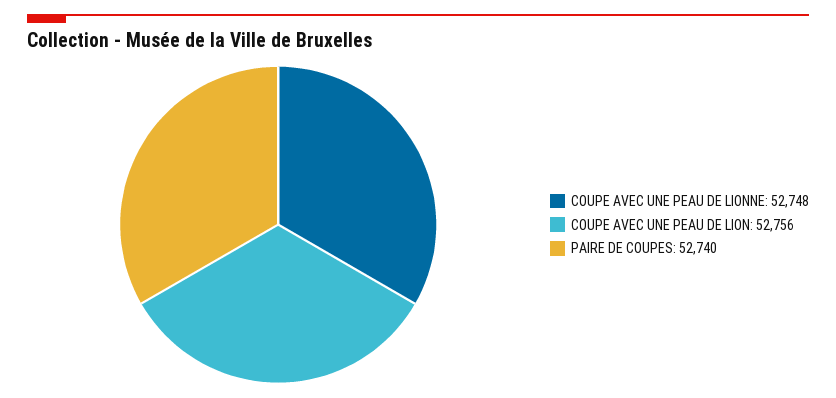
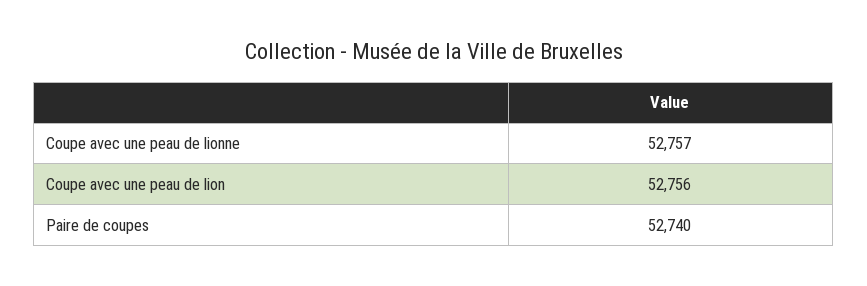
  {
-   "COUPE AVEC UNE PEAU DE LIONNE": 52748,
+   "COUPE AVEC UNE PEAU DE LIONNE": 52757,
    "COUPE AVEC UNE PEAU DE LION": 52756,
    "PAIRE DE COUPES": 52740
  }

